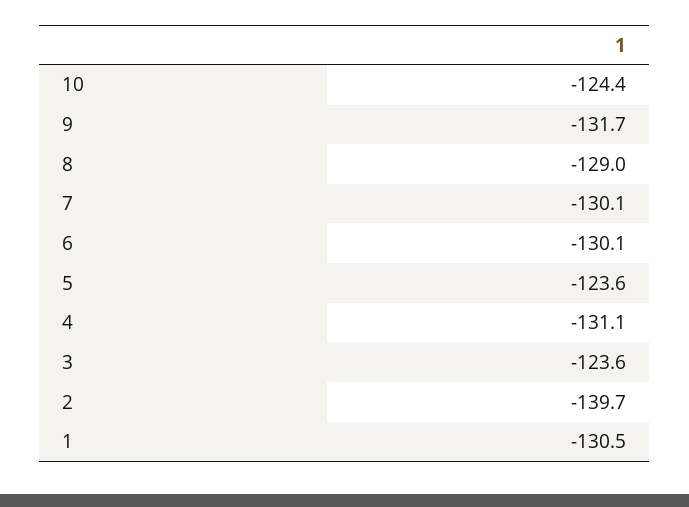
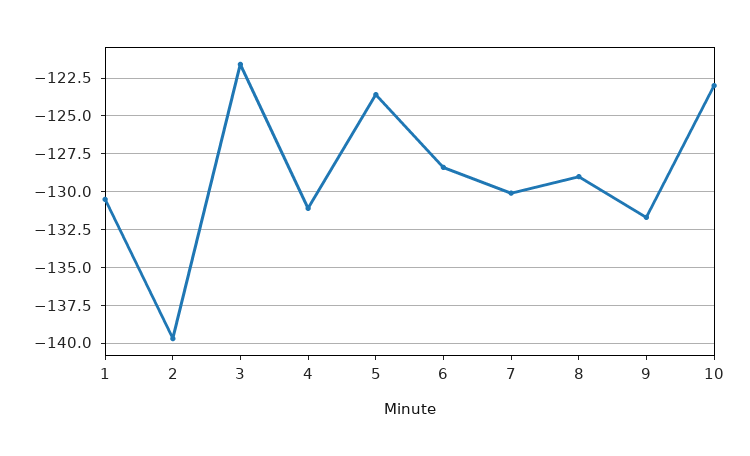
  {
-   "10": -124.4,
+   "10": -123,
    "9": -131.7,
    "8": -129,
    "7": -130.1,
-   "6": -130.1,
+   "6": -128.5,
    "5": -123.6,
    "4": -131.1,
-   "3": -123.6,
+   "3": -121.5,
    "2": -139.7,
    "1": -130.5
  }

